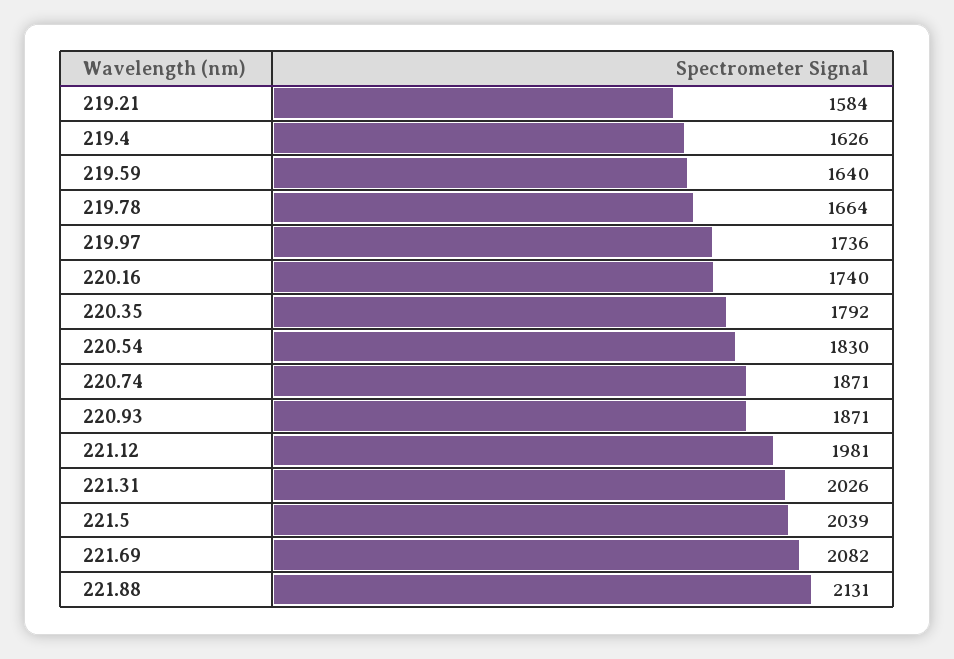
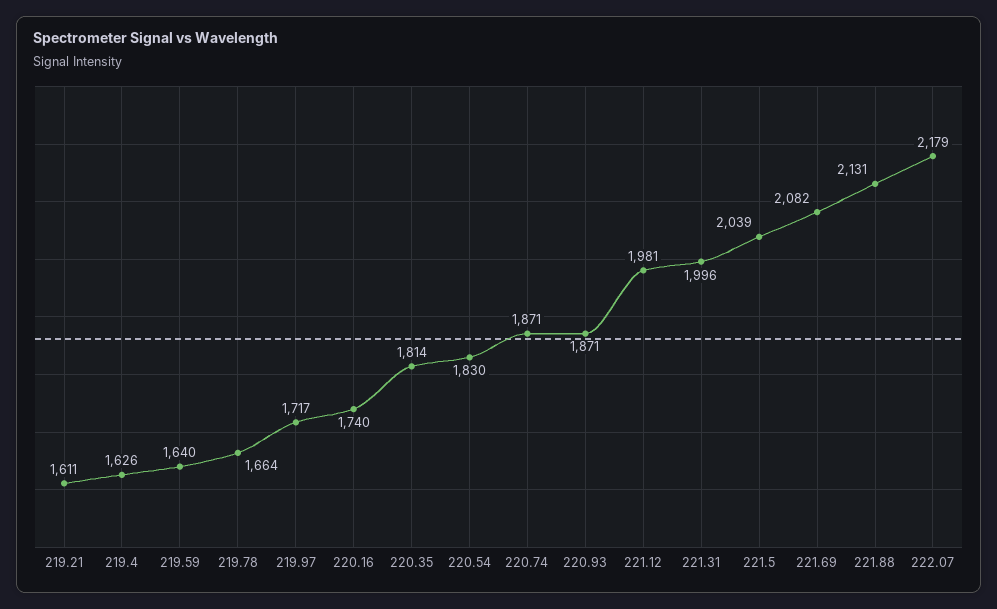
  {
-   "219.21": 1584,
+   "219.21": 1611,
    "219.4": 1626,
    "219.59": 1640,
    "219.78": 1664,
-   "219.97": 1736,
+   "219.97": 1717,
    "220.16": 1740,
-   "220.35": 1792,
+   "220.35": 1814,
    "220.54": 1830,
    "220.74": 1871,
    "220.93": 1871,
    "221.12": 1981,
-   "221.31": 2026,
+   "221.31": 1996,
    "221.5": 2039,
    "221.69": 2082,
-   "221.88": 2131
+   "221.88": 2131,
+   "222.07": 2179
  }

